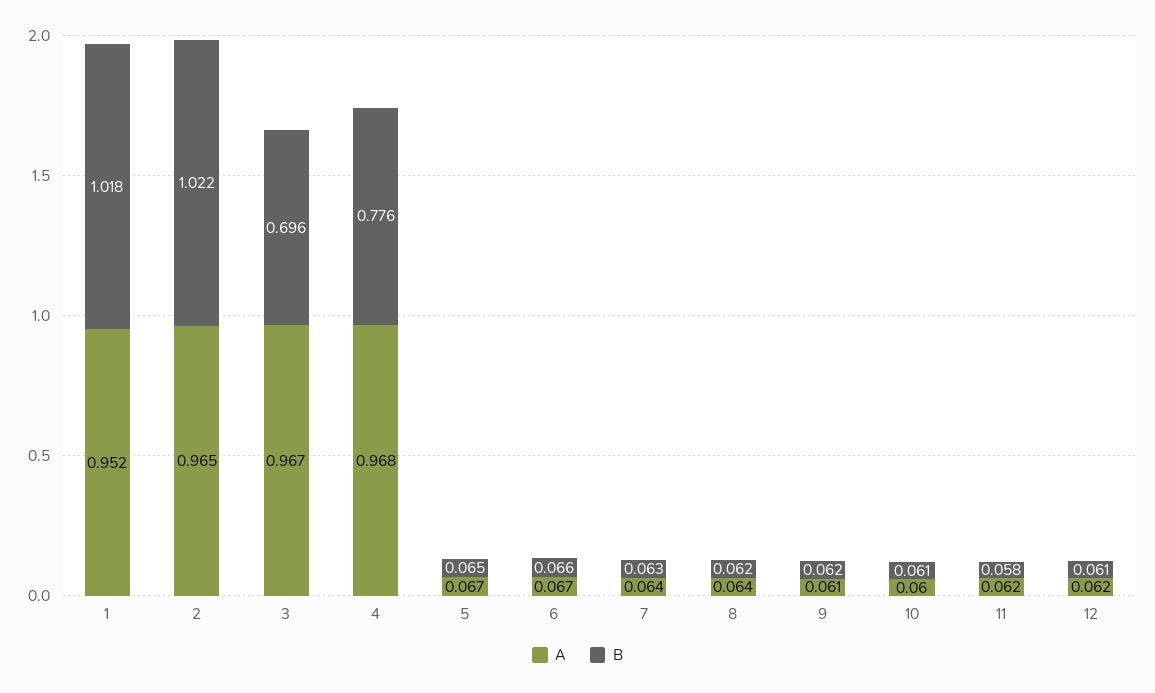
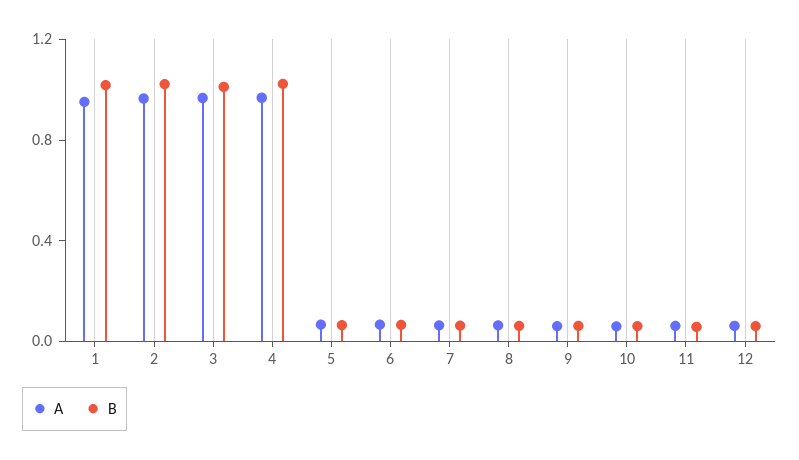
  {
    "A": {
      "1": 0.952,
      "2": 0.965,
      "3": 0.967,
      "4": 0.968,
      "5": 0.067,
      "6": 0.067,
      "7": 0.064,
      "8": 0.064,
      "9": 0.061,
      "10": 0.06,
      "11": 0.062,
      "12": 0.062
    },
    "B": {
      "1": 1.018,
      "2": 1.022,
-     "3": 0.696,
+     "3": 1,
-     "4": 0.776,
+     "4": 1,
      "5": 0.065,
      "6": 0.066,
      "7": 0.063,
      "8": 0.062,
      "9": 0.062,
      "10": 0.061,
      "11": 0.058,
      "12": 0.061
    }
  }

